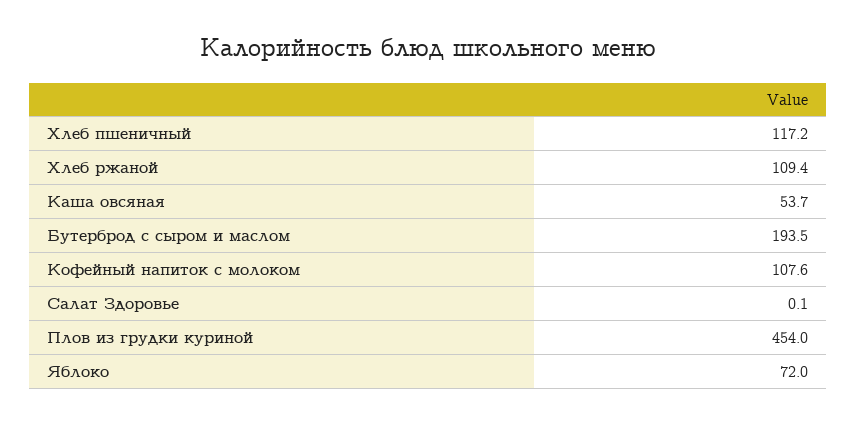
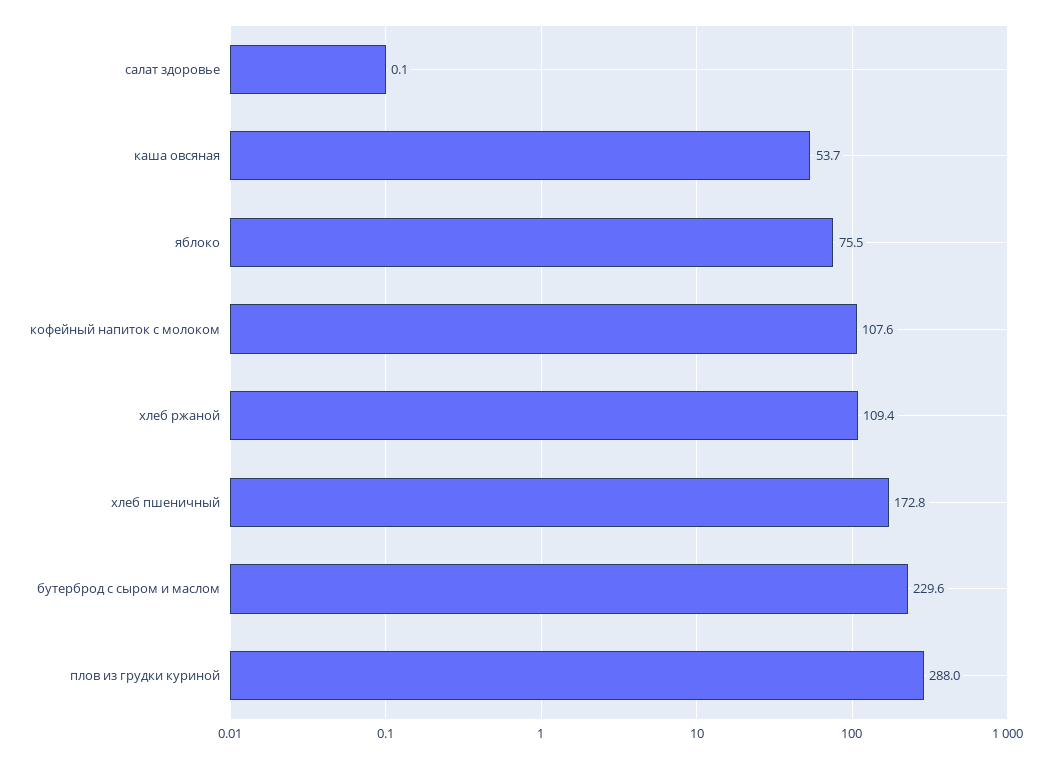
  {
-   "Хлеб пшеничный": 117.2,
+   "Хлеб пшеничный": 172.8,
    "Хлеб ржаной": 109.4,
    "Каша овсяная": 53.7,
-   "Бутерброд с сыром и маслом": 193.5,
+   "Бутерброд с сыром и маслом": 229.6,
    "Кофейный напиток с молоком": 107.6,
    "Салат Здоровье": 0.1,
-   "Плов из грудки куриной": 454,
+   "Плов из грудки куриной": 288,
-   "Яблоко": 72
+   "Яблоко": 75.5
  }

